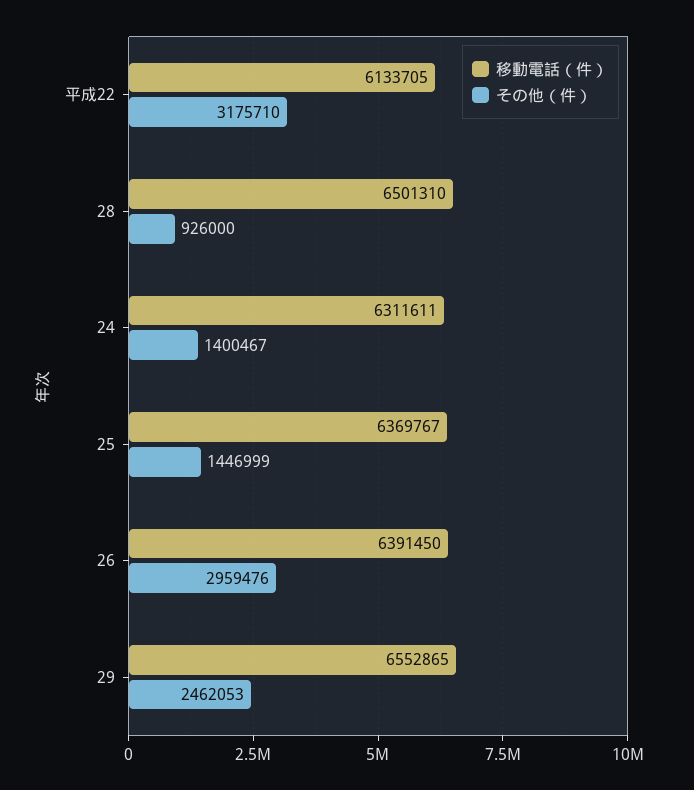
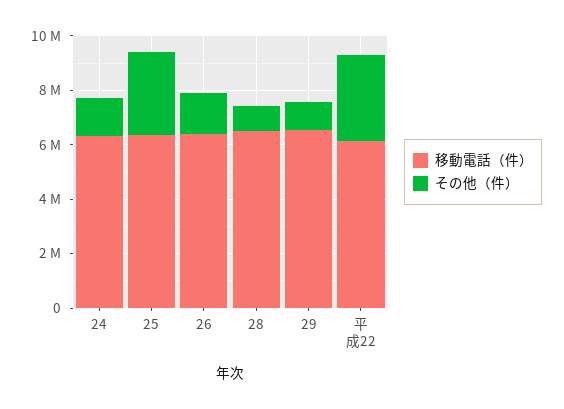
  {
    "移動電話（件）": {
      "平成22": 6133705,
      "28": 6501310,
      "24": 6311611,
      "25": 6369767,
      "26": 6391450,
      "29": 6552865
    },
    "その他（件）": {
      "平成22": 3175710,
      "28": 926000,
      "24": 1400467,
-     "25": 1446999,
+     "25": 3000000,
-     "26": 2959476,
+     "26": 1500000,
-     "29": 2462053
+     "29": 1000000
    }
  }

